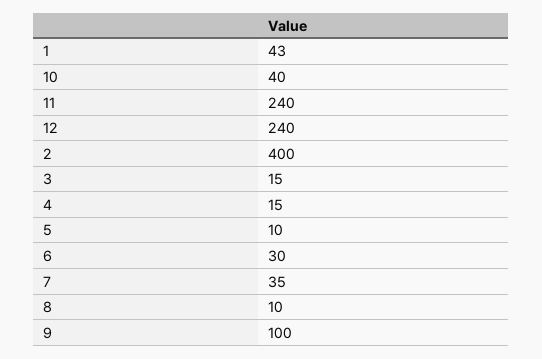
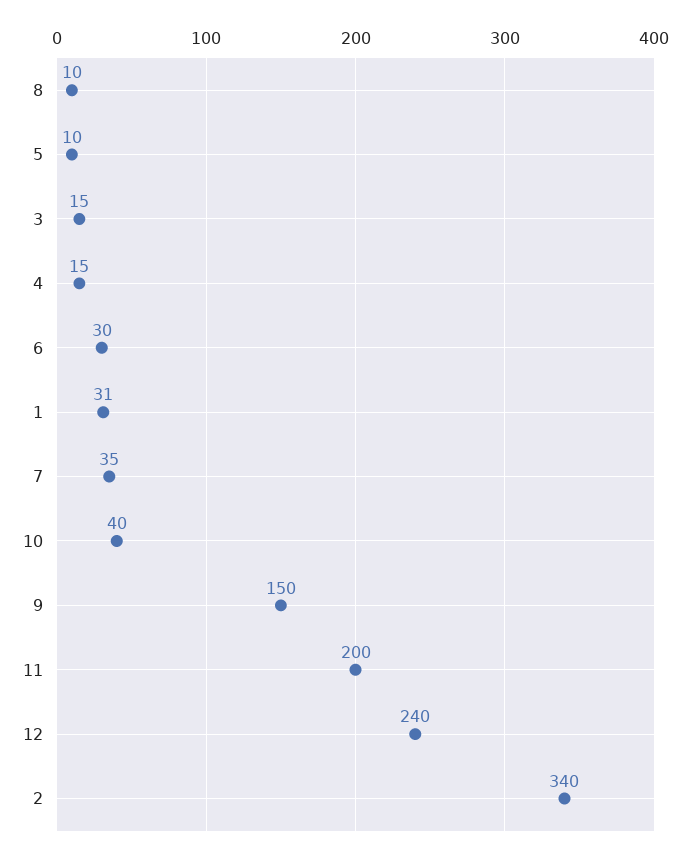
  {
-   "1": 43,
+   "1": 31,
    "10": 40,
-   "11": 240,
+   "11": 200,
    "12": 240,
-   "2": 400,
+   "2": 340,
    "3": 15,
    "4": 15,
    "5": 10,
    "6": 30,
    "7": 35,
    "8": 10,
-   "9": 100
+   "9": 150
  }

